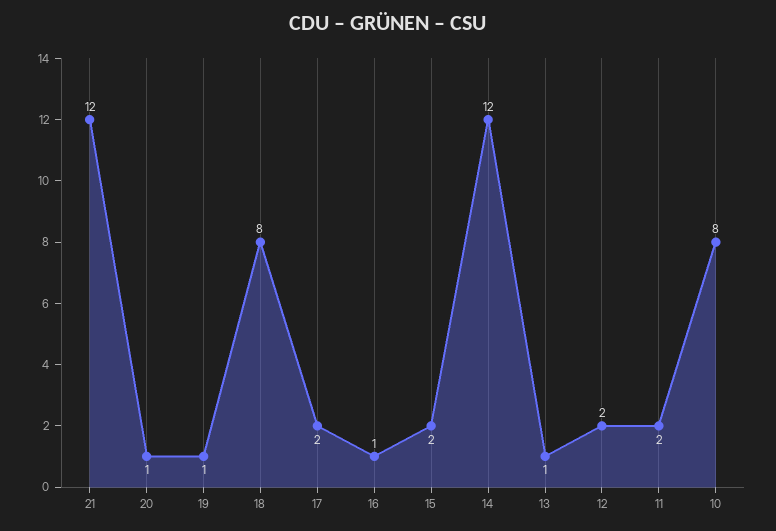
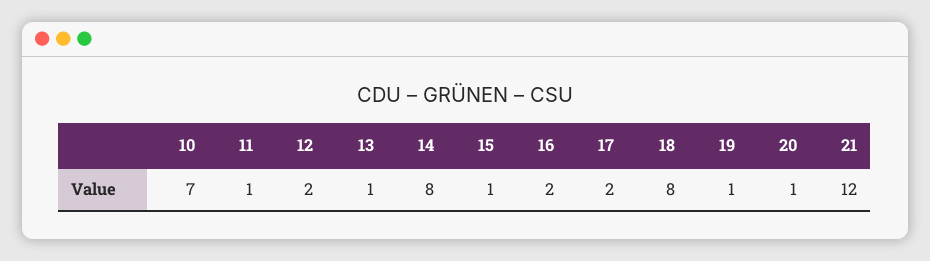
  {
    "21": 12,
    "20": 1,
    "19": 1,
    "18": 8,
    "17": 2,
-   "16": 1,
+   "16": 2,
-   "15": 2,
+   "15": 1,
-   "14": 12,
+   "14": 8,
    "13": 1,
    "12": 2,
-   "11": 2,
+   "11": 1,
-   "10": 8
+   "10": 7
  }

